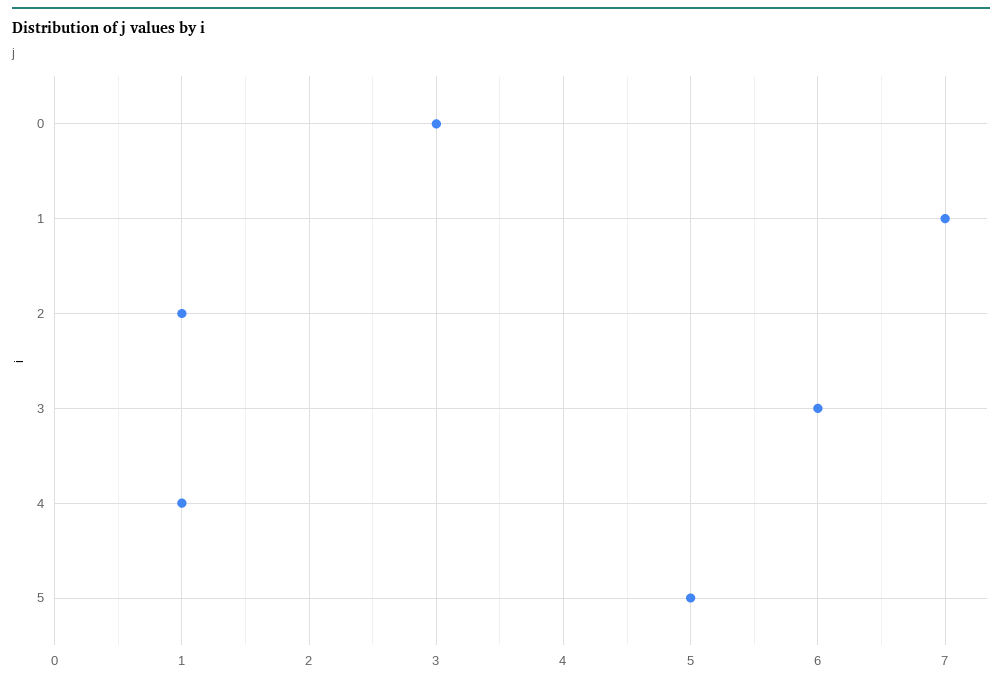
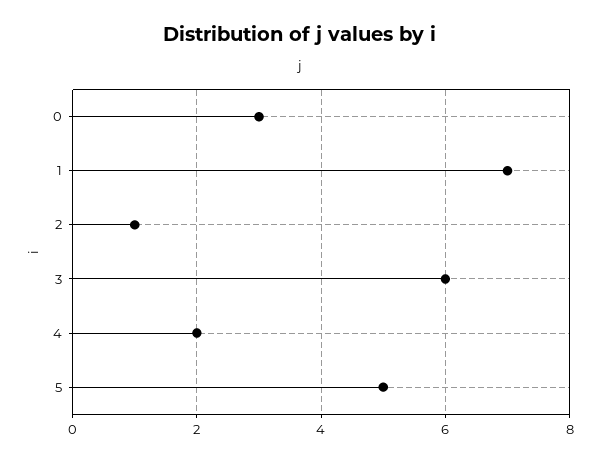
  {
    "0": 3,
    "1": 7,
    "2": 1,
    "3": 6,
-   "4": 1,
+   "4": 2,
    "5": 5
  }

